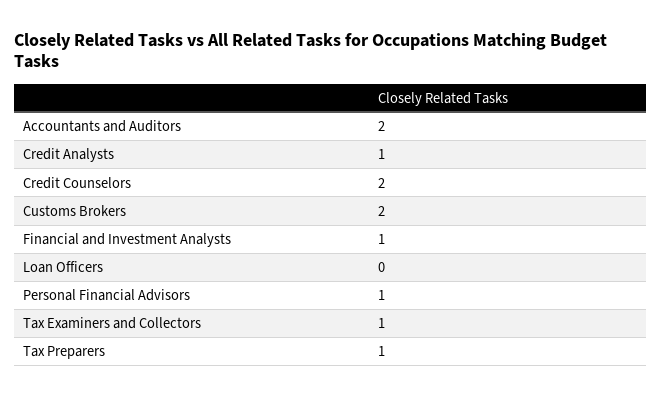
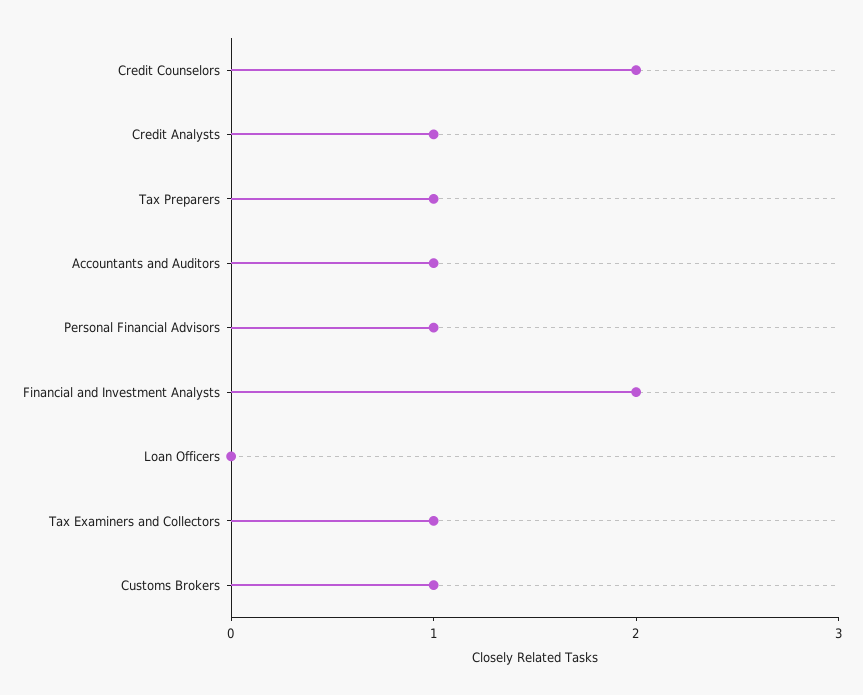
  {
-   "Accountants and Auditors": 2,
+   "Accountants and Auditors": 1,
    "Credit Analysts": 1,
    "Credit Counselors": 2,
-   "Customs Brokers": 2,
+   "Customs Brokers": 1,
-   "Financial and Investment Analysts": 1,
+   "Financial and Investment Analysts": 2,
    "Loan Officers": 0,
    "Personal Financial Advisors": 1,
    "Tax Examiners and Collectors": 1,
    "Tax Preparers": 1
  }

